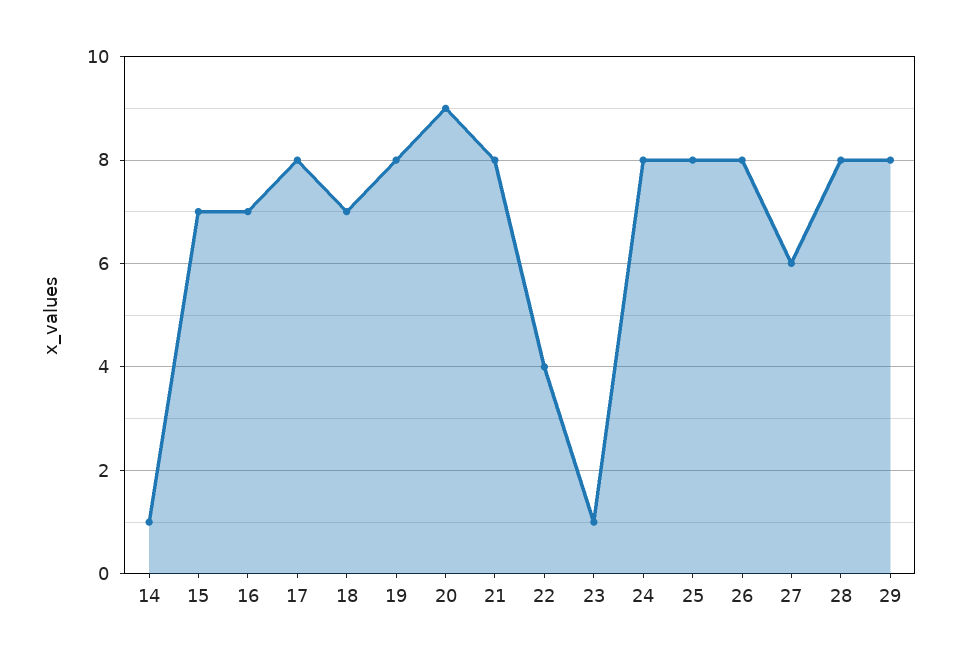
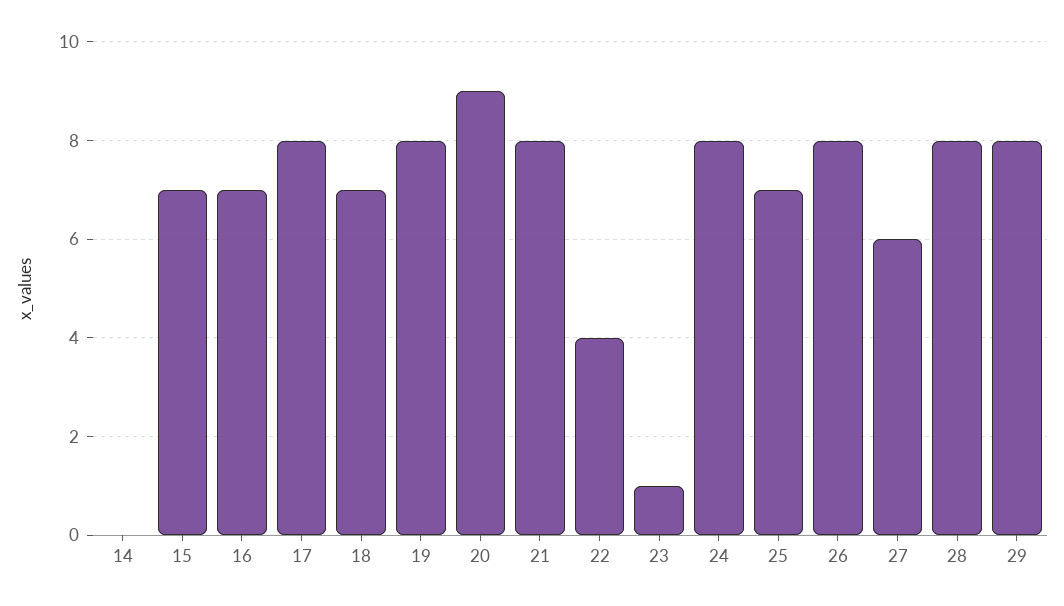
  {
-   "14": 1,
+   "14": 0,
    "15": 7,
    "16": 7,
    "17": 8,
    "18": 7,
    "19": 8,
    "20": 9,
    "21": 8,
    "22": 4,
    "23": 1,
    "24": 8,
-   "25": 8,
+   "25": 7,
    "26": 8,
    "27": 6,
    "28": 8,
    "29": 8
  }

